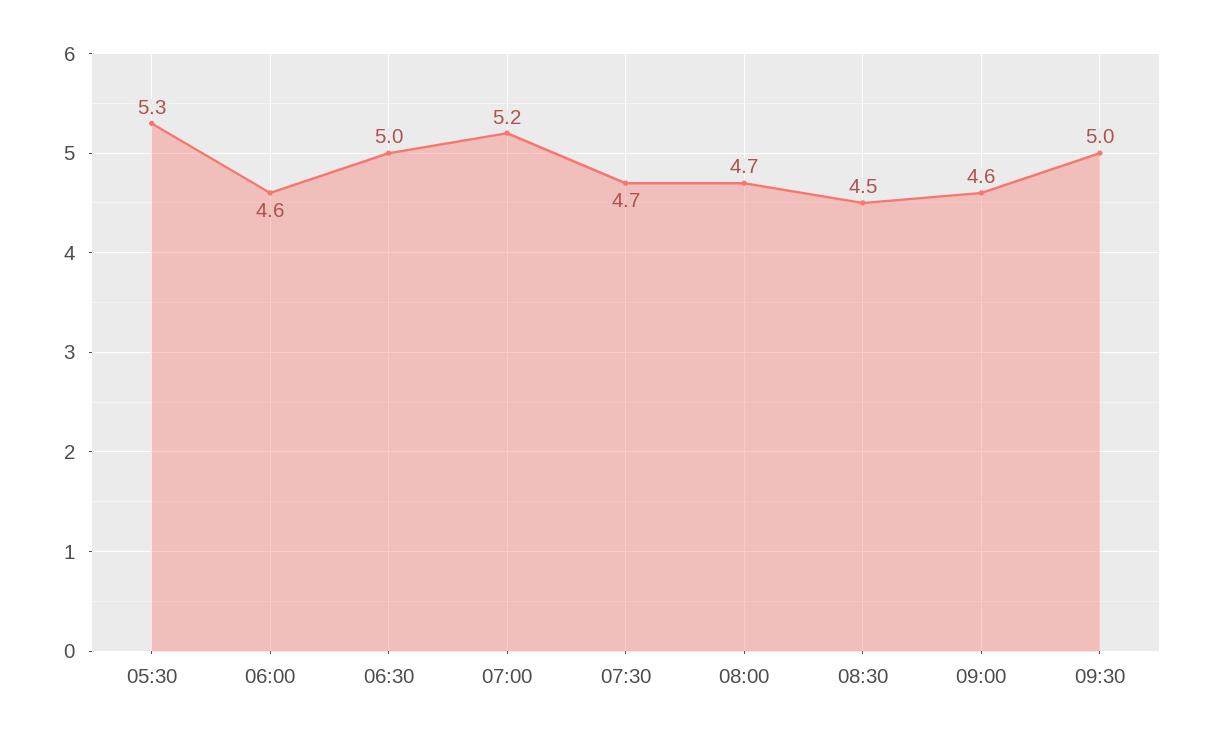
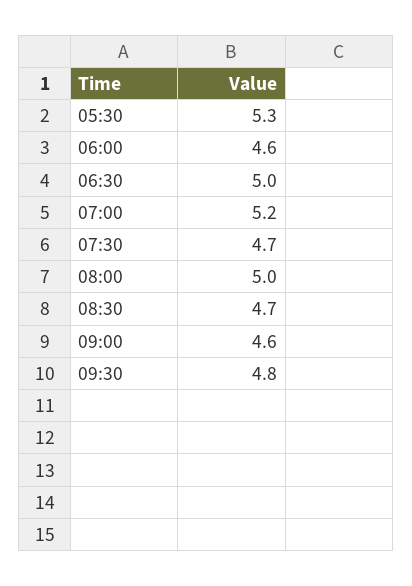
  {
    "05:30": 5.3,
    "06:00": 4.6,
    "06:30": 5,
    "07:00": 5.2,
    "07:30": 4.7,
-   "08:00": 4.7,
+   "08:00": 5,
-   "08:30": 4.5,
+   "08:30": 4.7,
    "09:00": 4.6,
-   "09:30": 5
+   "09:30": 4.8
  }

